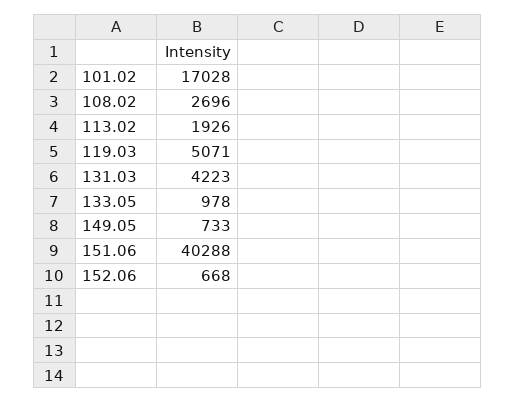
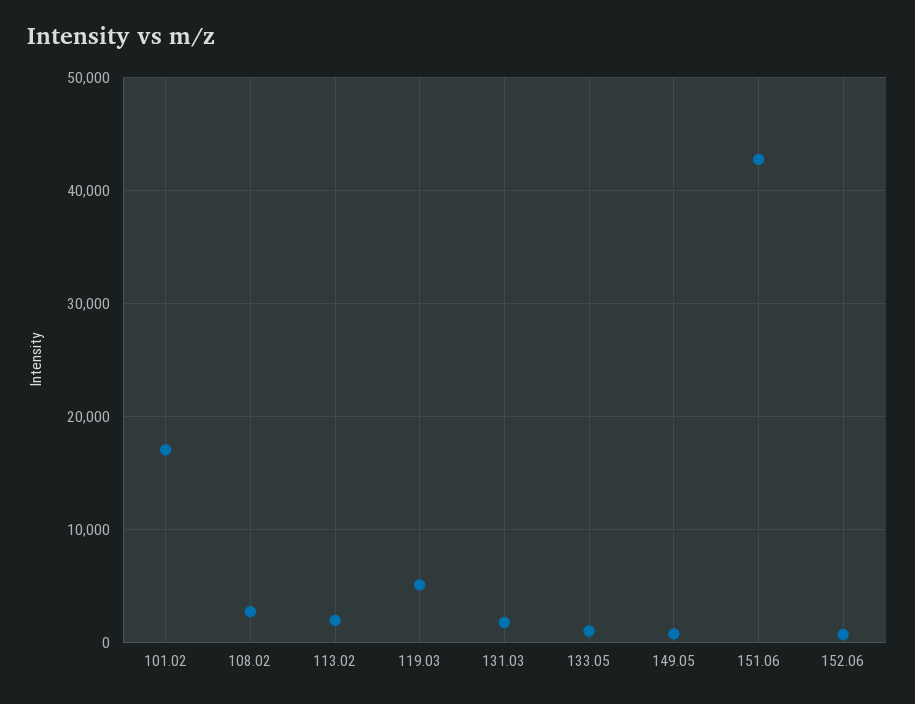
  {
    "101.02": 17028,
    "108.02": 2696,
    "113.02": 1926,
    "119.03": 5071,
-   "131.03": 4223,
+   "131.03": 2000,
    "133.05": 978,
    "149.05": 733,
-   "151.06": 40288,
+   "151.06": 43000,
    "152.06": 668
  }

